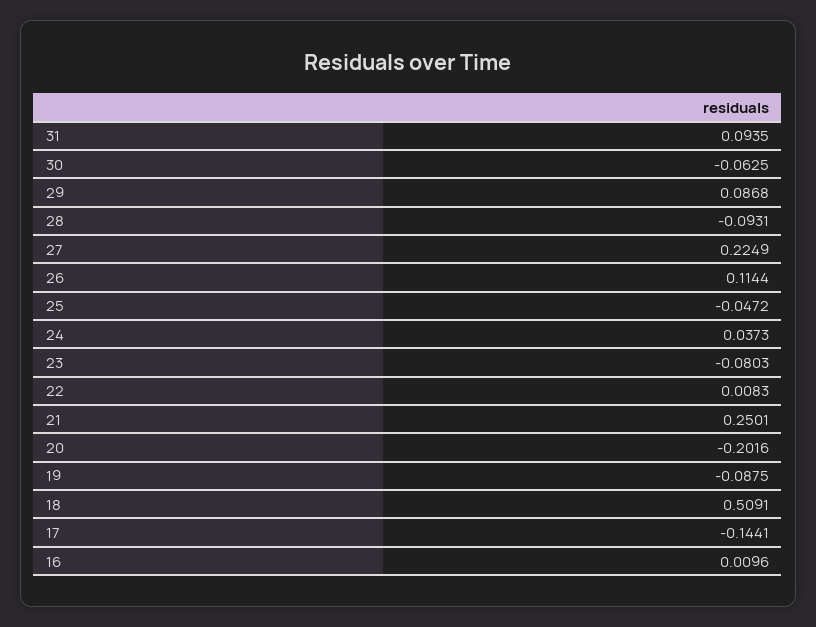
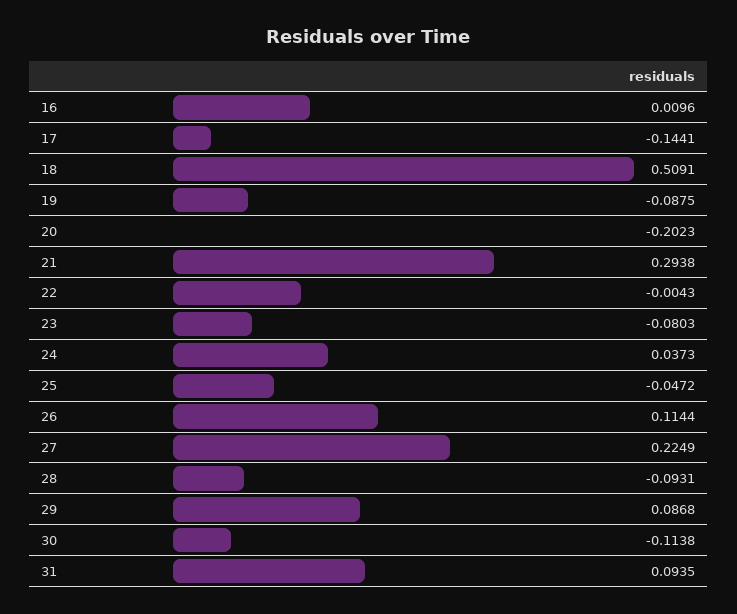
  {
    "31": 0.0935,
-   "30": -0.0625,
+   "30": -0.1138,
    "29": 0.0868,
    "28": -0.0931,
    "27": 0.2249,
    "26": 0.1144,
    "25": -0.0472,
    "24": 0.0373,
    "23": -0.0803,
-   "22": 0.0083,
+   "22": -0.0043,
-   "21": 0.2501,
+   "21": 0.2938,
-   "20": -0.2016,
+   "20": -0.2023,
    "19": -0.0875,
    "18": 0.5091,
    "17": -0.1441,
    "16": 0.0096
  }

